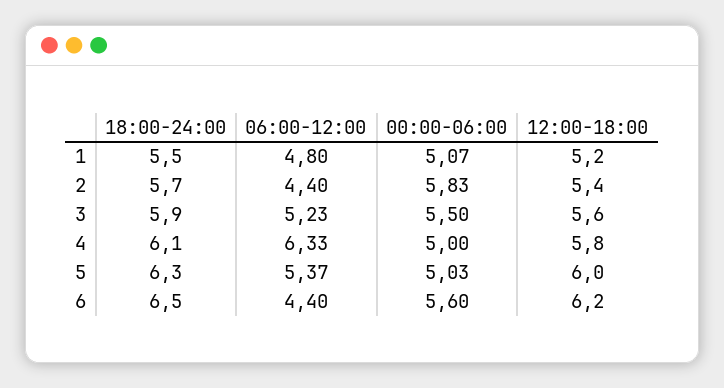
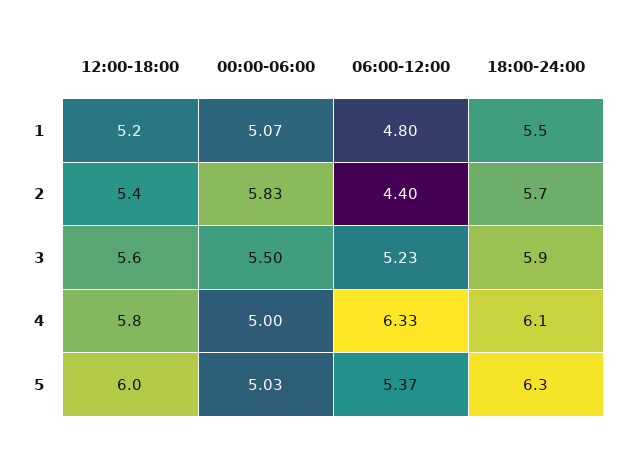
  {
    "18:00-24:00": {
      "1": 5.5,
      "2": 5.7,
      "3": 5.9,
      "4": 6.1,
-     "5": 6.3,
+     "5": 6.3
-     "6": 6.5
    },
    "06:00-12:00": {
      "1": 4.8,
      "2": 4.4,
      "3": 5.23,
      "4": 6.33,
-     "5": 5.37,
+     "5": 5.37
-     "6": 4.4
    },
    "00:00-06:00": {
      "1": 5.07,
      "2": 5.83,
      "3": 5.5,
      "4": 5,
-     "5": 5.03,
+     "5": 5.03
-     "6": 5.6
    },
    "12:00-18:00": {
      "1": 5.2,
      "2": 5.4,
      "3": 5.6,
      "4": 5.8,
-     "5": 6,
+     "5": 6
-     "6": 6.2
    }
  }

